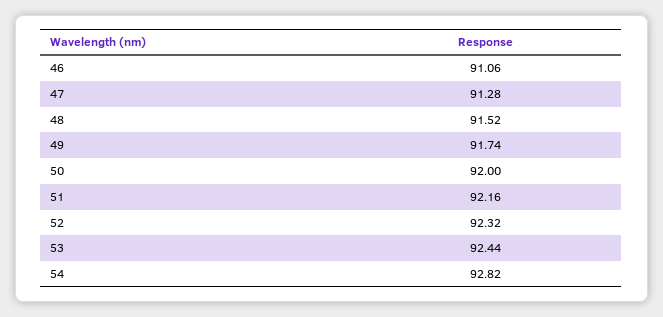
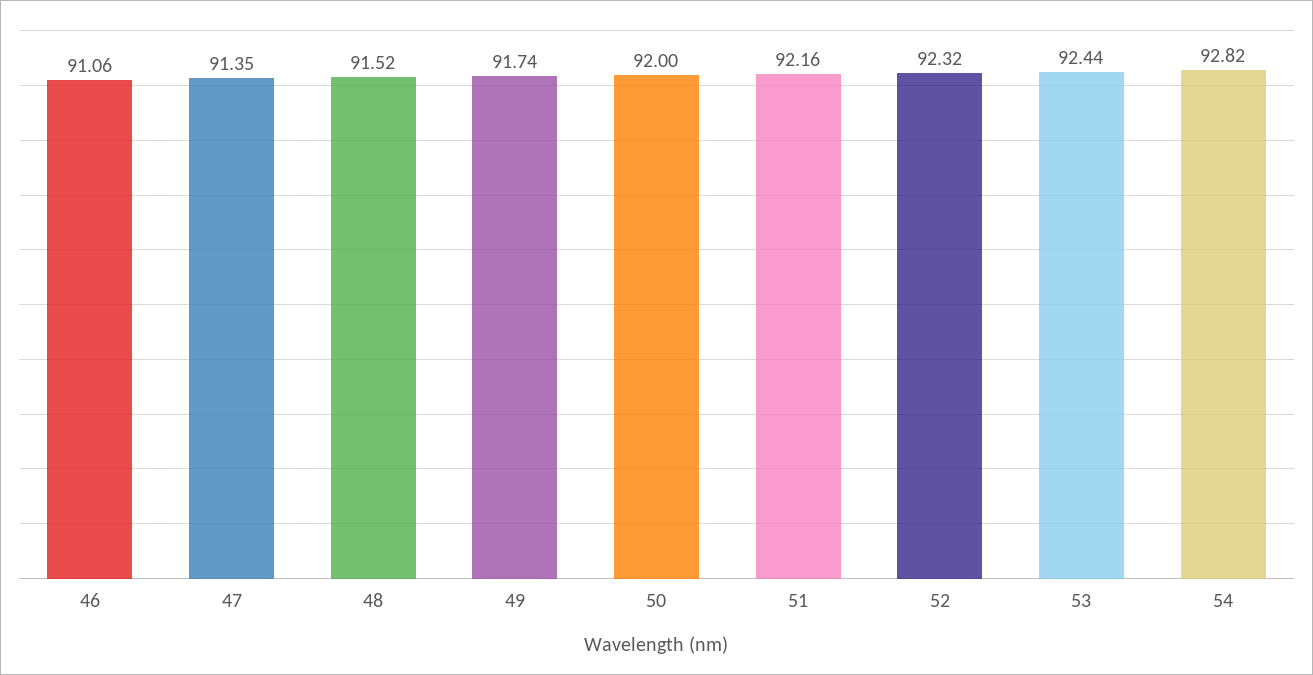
  {
    "46": 91.06,
-   "47": 91.28,
+   "47": 91.35,
    "48": 91.52,
    "49": 91.74,
    "50": 92,
    "51": 92.16,
    "52": 92.32,
    "53": 92.44,
    "54": 92.82
  }

